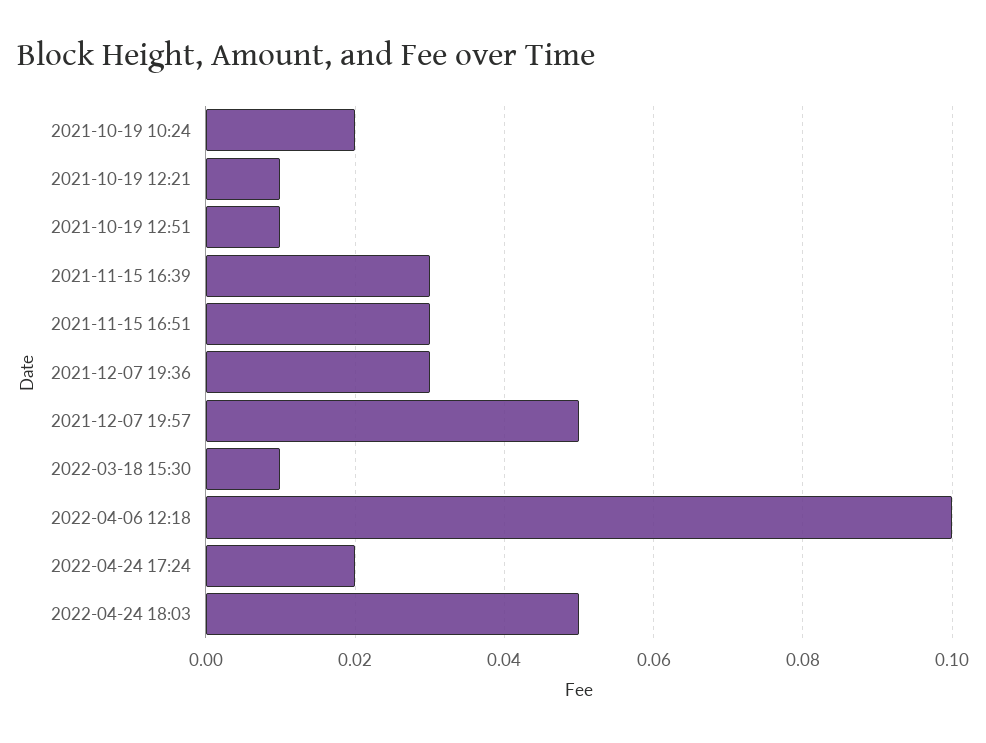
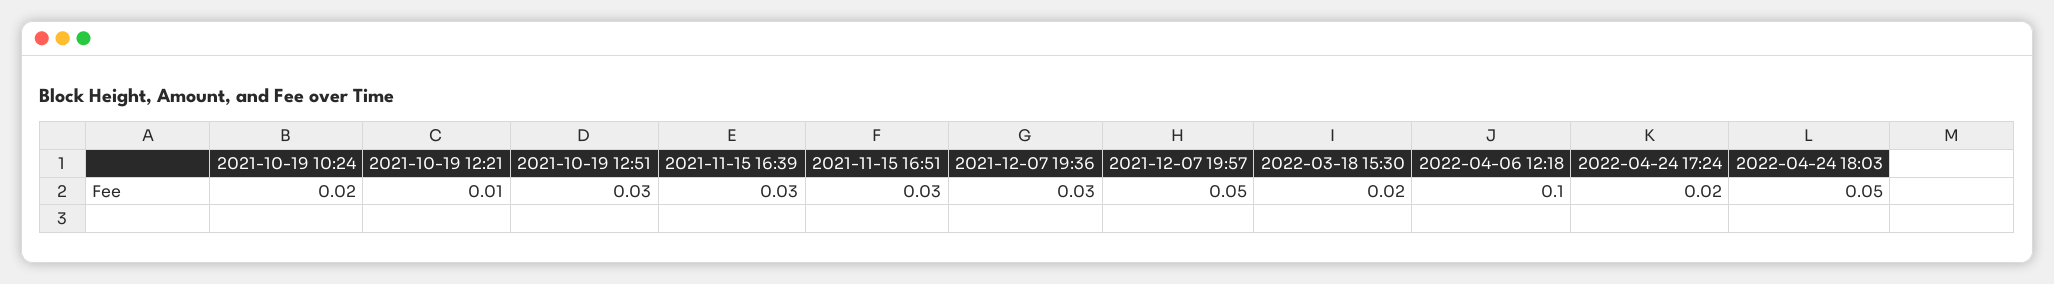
  {
    "2021-10-19 10:24": 0.02,
    "2021-10-19 12:21": 0.01,
-   "2021-10-19 12:51": 0.01,
+   "2021-10-19 12:51": 0.03,
    "2021-11-15 16:39": 0.03,
    "2021-11-15 16:51": 0.03,
    "2021-12-07 19:36": 0.03,
    "2021-12-07 19:57": 0.05,
-   "2022-03-18 15:30": 0.01,
+   "2022-03-18 15:30": 0.02,
    "2022-04-06 12:18": 0.1,
    "2022-04-24 17:24": 0.02,
    "2022-04-24 18:03": 0.05
  }

